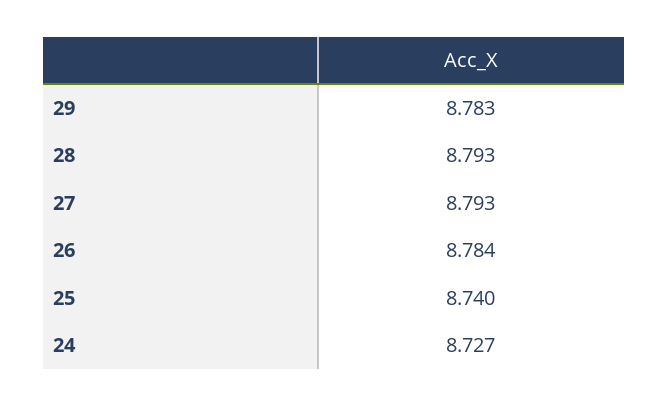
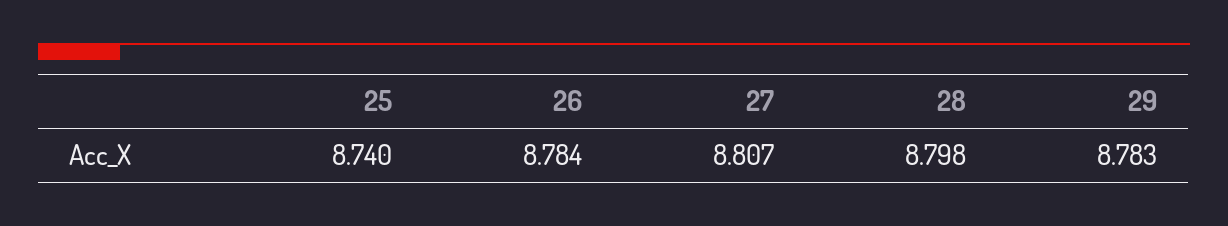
  {
    "29": 8.783,
-   "28": 8.793,
+   "28": 8.798,
-   "27": 8.793,
+   "27": 8.807,
    "26": 8.784,
-   "25": 8.74,
+   "25": 8.74
-   "24": 8.727
  }

